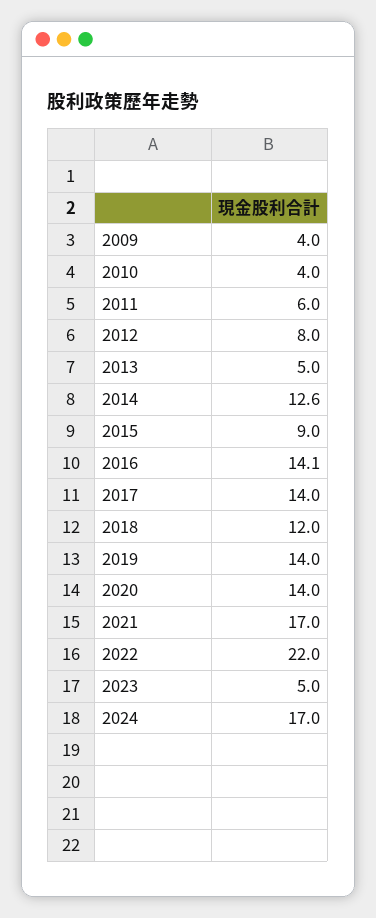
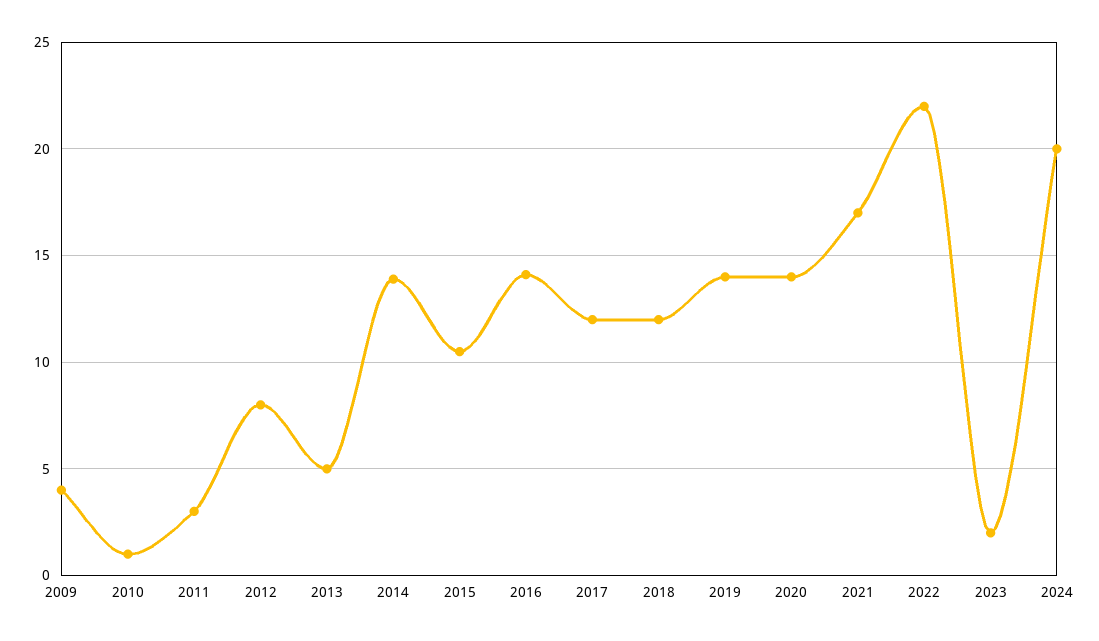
  {
    "2009": 4,
-   "2010": 4,
+   "2010": 1,
-   "2011": 6,
+   "2011": 3,
    "2012": 8,
    "2013": 5,
-   "2014": 12.6,
+   "2014": 14,
-   "2015": 9,
+   "2015": 10.5,
    "2016": 14.1,
-   "2017": 14,
+   "2017": 12,
    "2018": 12,
    "2019": 14,
    "2020": 14,
    "2021": 17,
    "2022": 22,
-   "2023": 5,
+   "2023": 2,
-   "2024": 17
+   "2024": 20
  }

